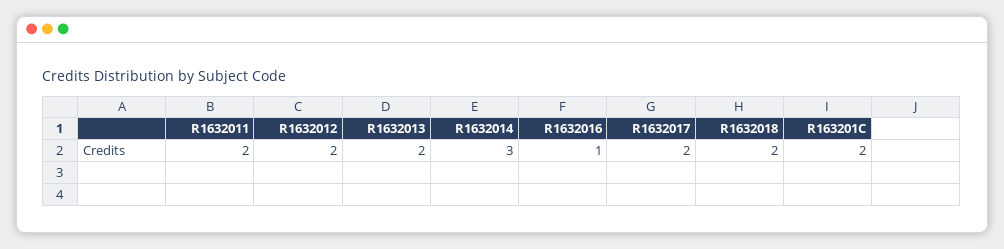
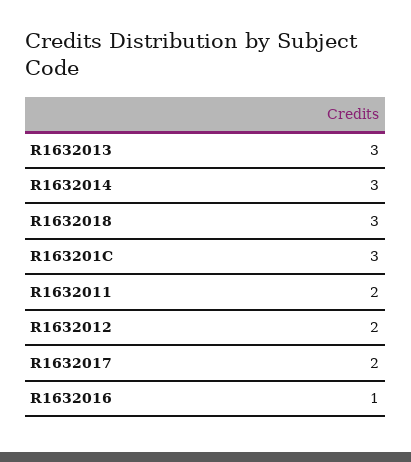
  {
    "R1632011": 2,
    "R1632012": 2,
-   "R1632013": 2,
+   "R1632013": 3,
    "R1632014": 3,
    "R1632016": 1,
    "R1632017": 2,
-   "R1632018": 2,
+   "R1632018": 3,
-   "R163201C": 2
+   "R163201C": 3
  }

